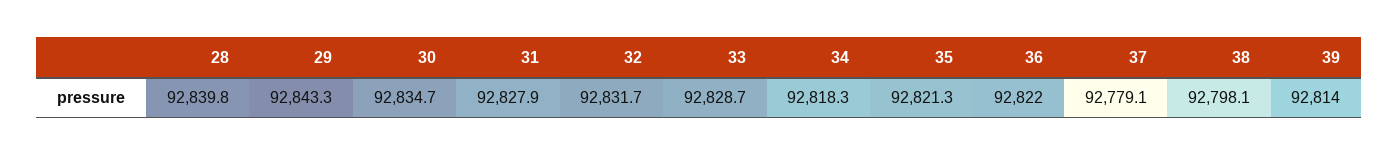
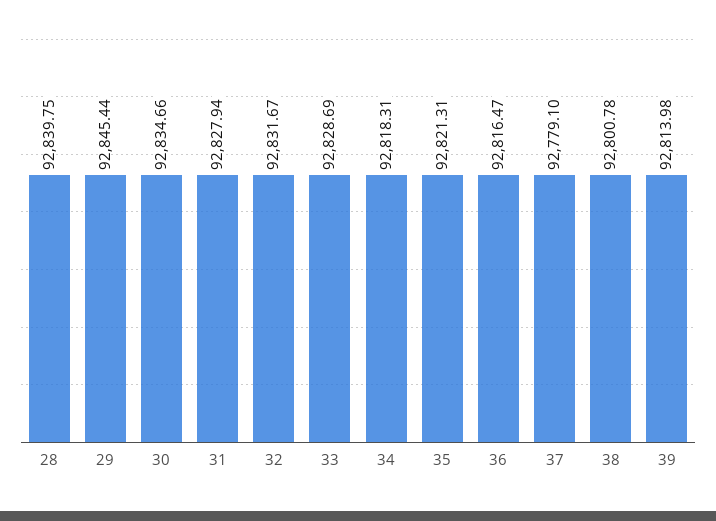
  {
    "28": 92839.75,
-   "29": 92843.3,
+   "29": 92845.44,
    "30": 92834.66,
    "31": 92827.94,
    "32": 92831.67,
    "33": 92828.69,
    "34": 92818.31,
    "35": 92821.31,
-   "36": 92822,
+   "36": 92816.47,
    "37": 92779.1,
-   "38": 92798.1,
+   "38": 92800.78,
    "39": 92813.98
  }

